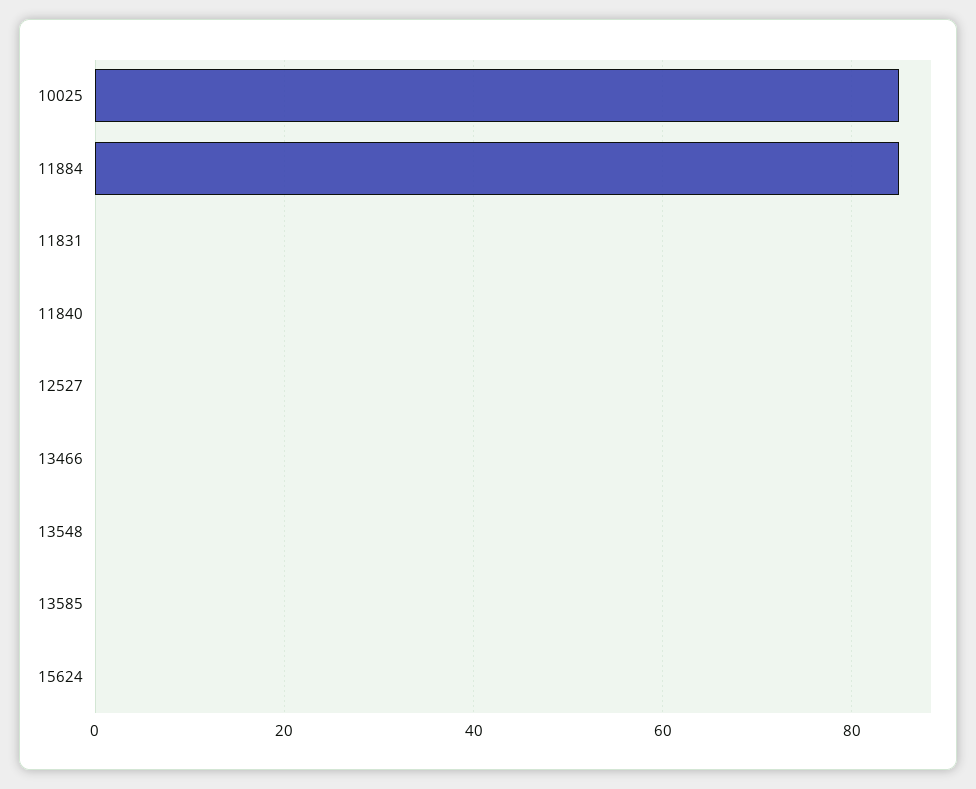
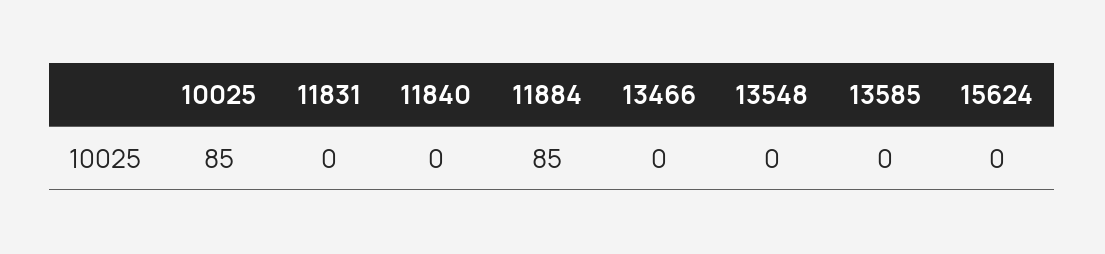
  {
    "10025": 85,
    "11884": 85,
    "11831": 0,
    "11840": 0,
-   "12527": 0,
    "13466": 0,
    "13548": 0,
    "13585": 0,
    "15624": 0
  }

